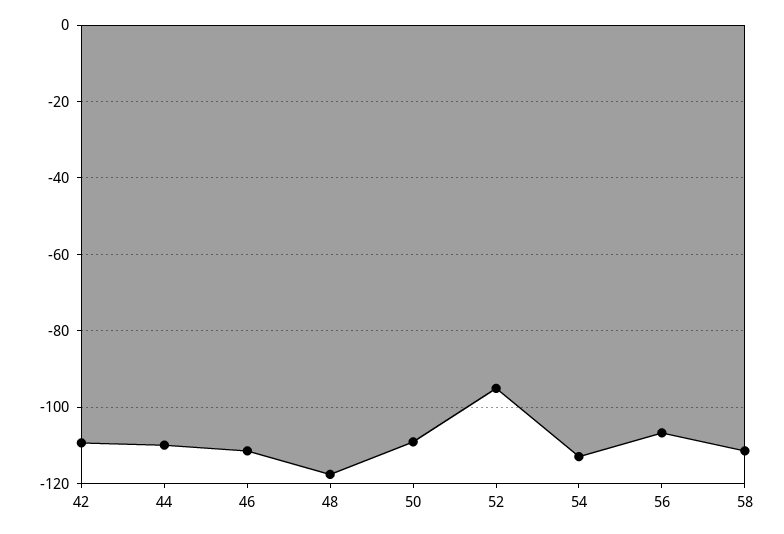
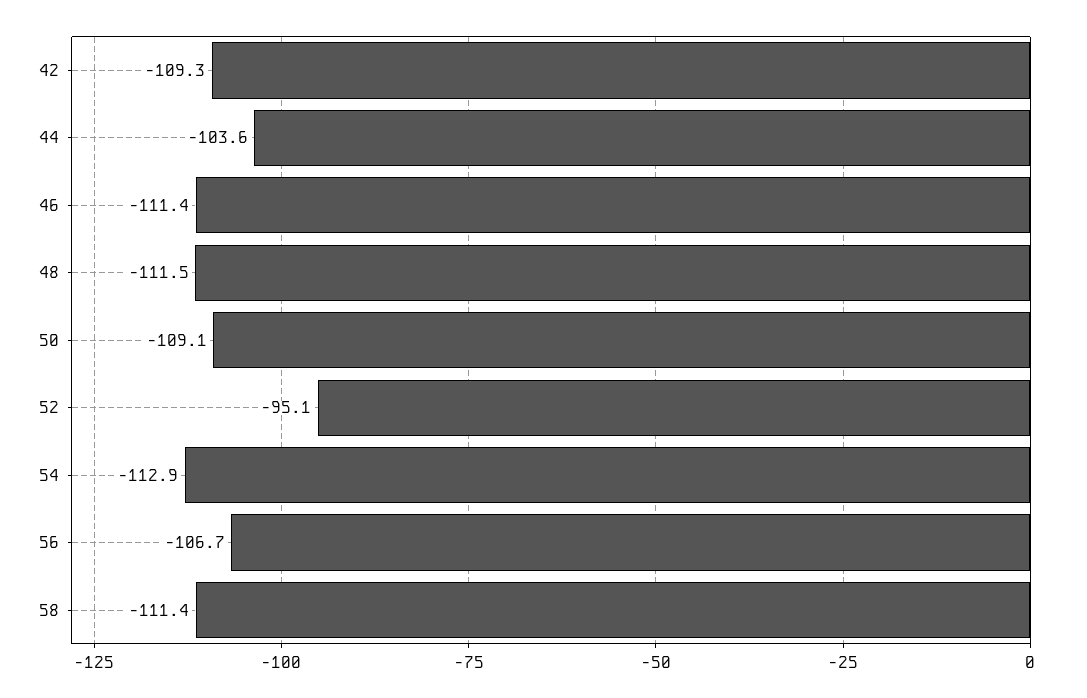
  {
    "42": -109.3,
-   "44": -110,
+   "44": -103.6,
    "46": -111.4,
-   "48": -118,
+   "48": -111.5,
    "50": -109.1,
    "52": -95.1,
    "54": -112.9,
    "56": -106.7,
    "58": -111.4
  }

